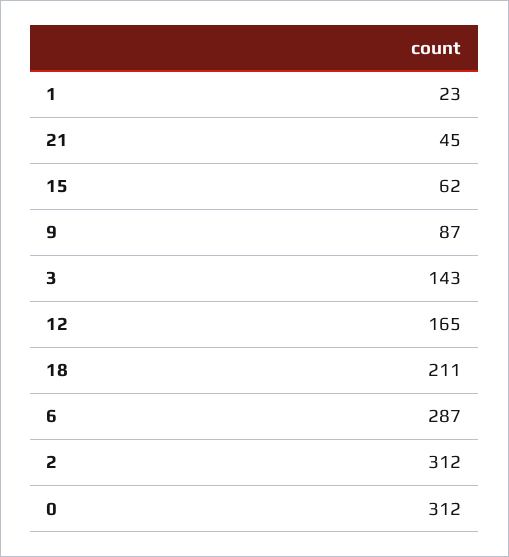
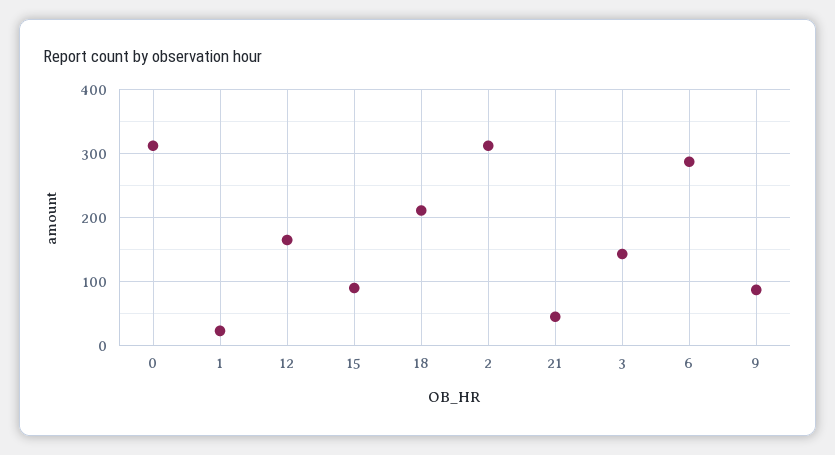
  {
    "1": 23,
    "21": 45,
-   "15": 62,
+   "15": 90,
    "9": 87,
    "3": 143,
    "12": 165,
    "18": 211,
    "6": 287,
    "2": 312,
    "0": 312
  }

